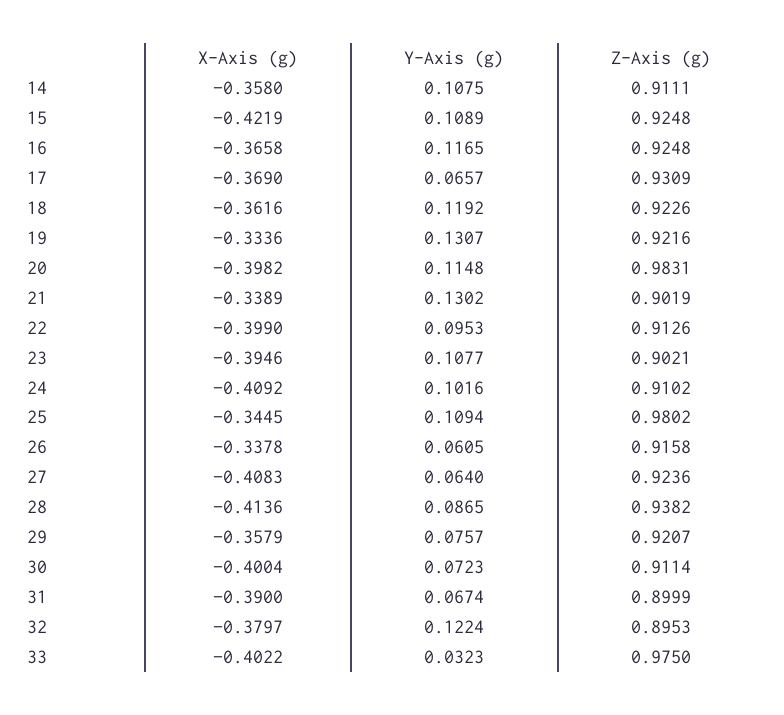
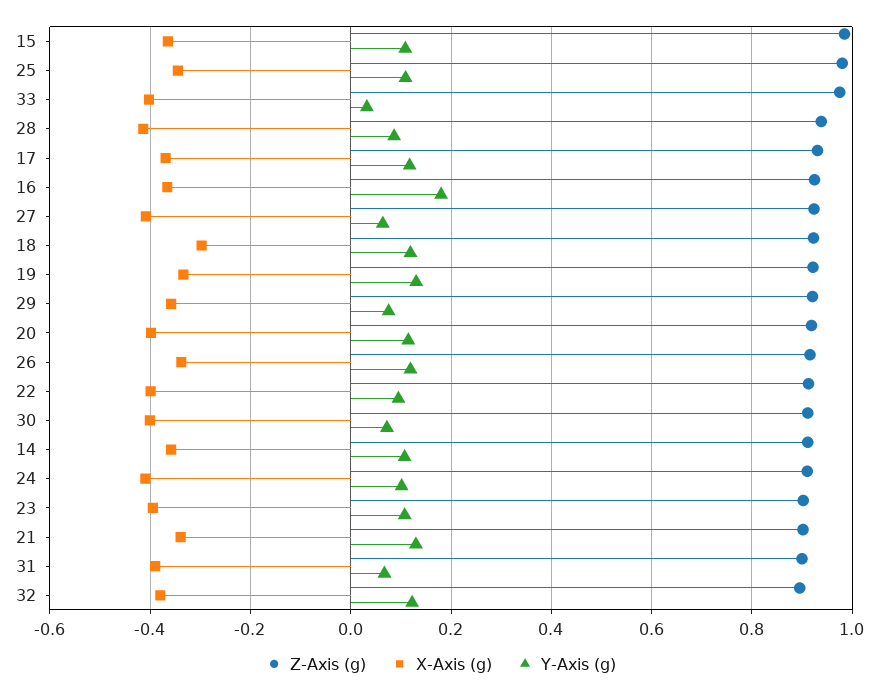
  {
    "X-Axis (g)": {
      "14": -0.358,
-     "15": -0.4219,
+     "15": -0.36,
      "16": -0.3658,
      "17": -0.369,
-     "18": -0.3616,
+     "18": -0.3,
      "19": -0.3336,
      "20": -0.3982,
      "21": -0.3389,
      "22": -0.399,
      "23": -0.3946,
      "24": -0.4092,
      "25": -0.3445,
      "26": -0.3378,
      "27": -0.4083,
      "28": -0.4136,
      "29": -0.3579,
      "30": -0.4004,
      "31": -0.39,
      "32": -0.3797,
      "33": -0.4022
    },
    "Y-Axis (g)": {
      "14": 0.1075,
      "15": 0.1089,
-     "16": 0.1165,
+     "16": 0.18,
-     "17": 0.0657,
+     "17": 0.12,
      "18": 0.1192,
      "19": 0.1307,
      "20": 0.1148,
      "21": 0.1302,
      "22": 0.0953,
      "23": 0.1077,
      "24": 0.1016,
      "25": 0.1094,
-     "26": 0.0605,
+     "26": 0.12,
      "27": 0.064,
      "28": 0.0865,
      "29": 0.0757,
      "30": 0.0723,
      "31": 0.0674,
      "32": 0.1224,
      "33": 0.0323
    },
    "Z-Axis (g)": {
      "14": 0.9111,
-     "15": 0.9248,
+     "15": 0.98,
      "16": 0.9248,
      "17": 0.9309,
      "18": 0.9226,
      "19": 0.9216,
-     "20": 0.9831,
+     "20": 0.92,
      "21": 0.9019,
      "22": 0.9126,
      "23": 0.9021,
      "24": 0.9102,
      "25": 0.9802,
      "26": 0.9158,
      "27": 0.9236,
      "28": 0.9382,
      "29": 0.9207,
      "30": 0.9114,
      "31": 0.8999,
      "32": 0.8953,
      "33": 0.975
    }
  }

